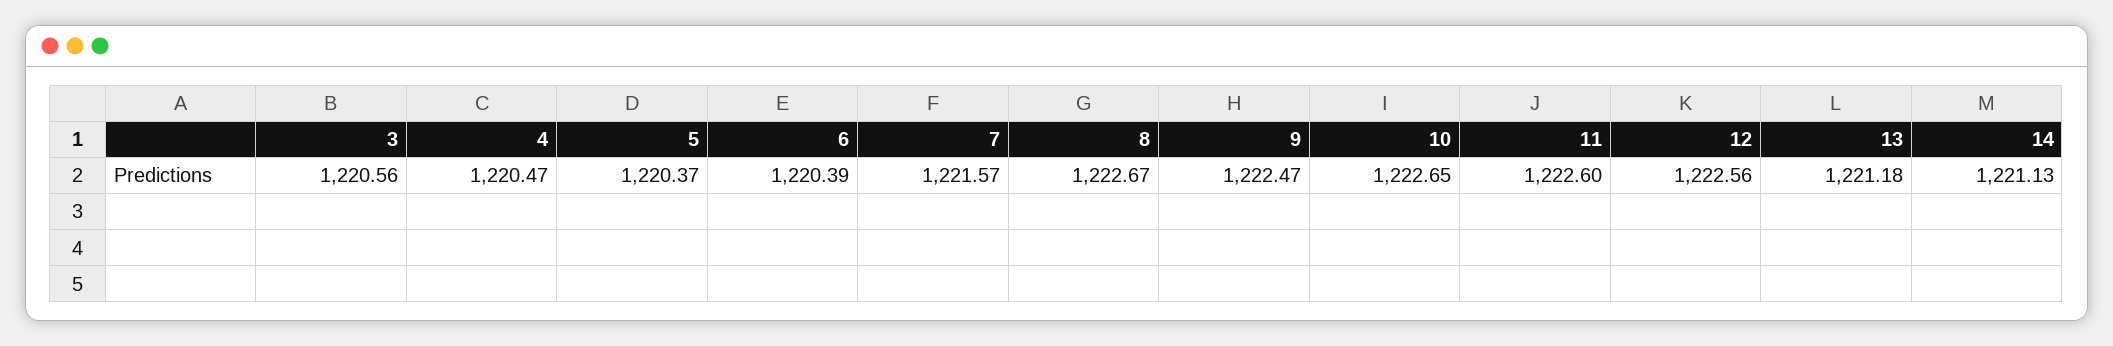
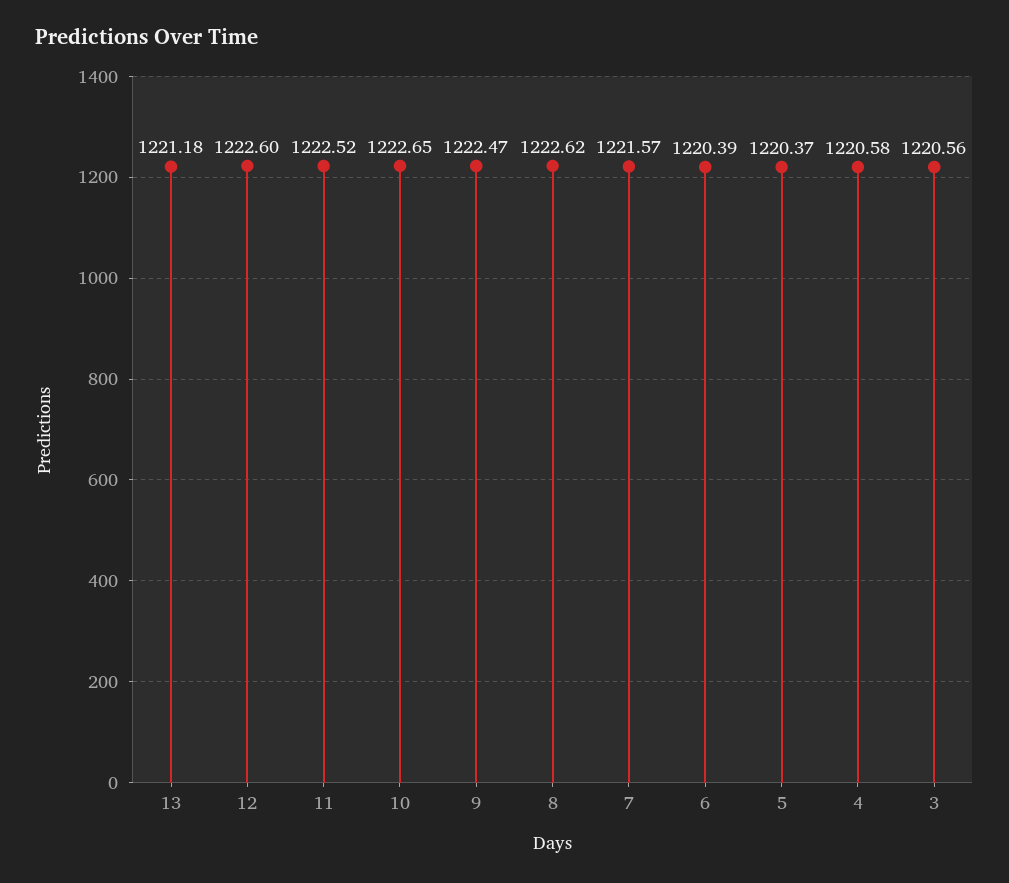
  {
    "3": 1220.56,
-   "4": 1220.47,
+   "4": 1220.58,
    "5": 1220.37,
    "6": 1220.39,
    "7": 1221.57,
-   "8": 1222.67,
+   "8": 1222.62,
    "9": 1222.47,
    "10": 1222.65,
-   "11": 1222.6,
+   "11": 1222.52,
-   "12": 1222.56,
+   "12": 1222.6,
-   "13": 1221.18,
+   "13": 1221.18
-   "14": 1221.13
  }

